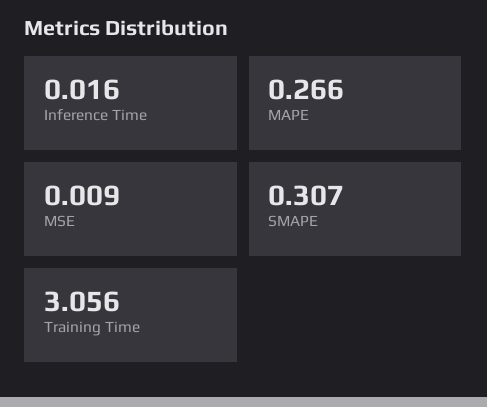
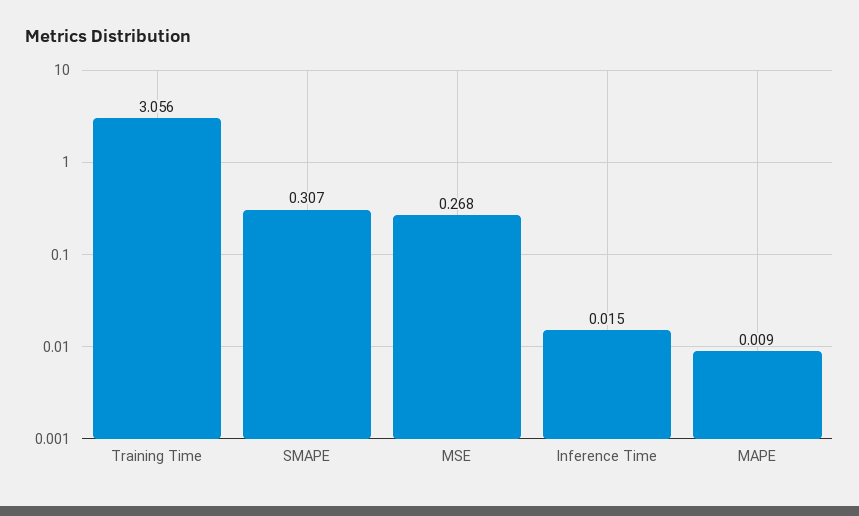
  {
-   "Inference Time": 0.016,
+   "Inference Time": 0.015,
-   "MAPE": 0.266,
+   "MAPE": 0.009,
-   "MSE": 0.009,
+   "MSE": 0.268,
    "SMAPE": 0.307,
    "Training Time": 3.056
  }

